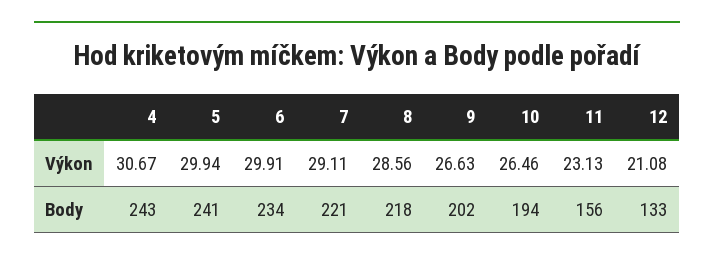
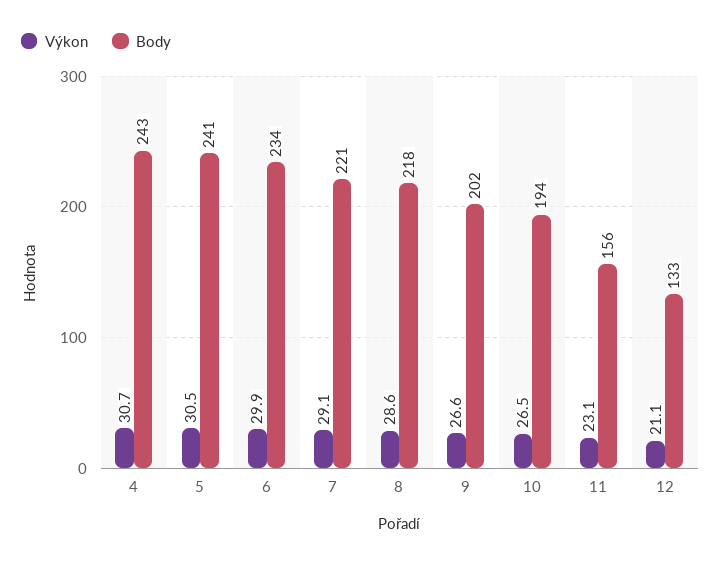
  {
    "Výkon": {
      "4": 30.67,
-     "5": 29.94,
+     "5": 30.5,
      "6": 29.91,
      "7": 29.11,
      "8": 28.56,
      "9": 26.63,
      "10": 26.46,
      "11": 23.13,
      "12": 21.08
    },
    "Body": {
      "4": 243,
      "5": 241,
      "6": 234,
      "7": 221,
      "8": 218,
      "9": 202,
      "10": 194,
      "11": 156,
      "12": 133
    }
  }

